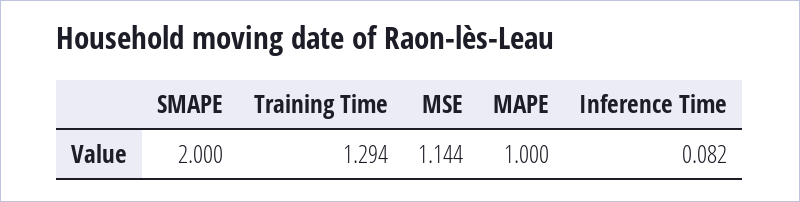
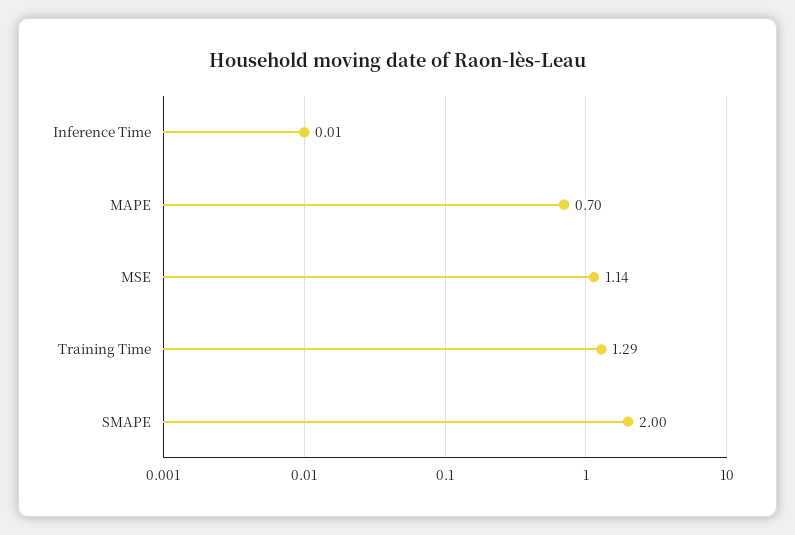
  {
    "SMAPE": 2,
    "Training Time": 1.294,
    "MSE": 1.144,
-   "MAPE": 1,
+   "MAPE": 0.7,
-   "Inference Time": 0.082
+   "Inference Time": 0.01
  }

